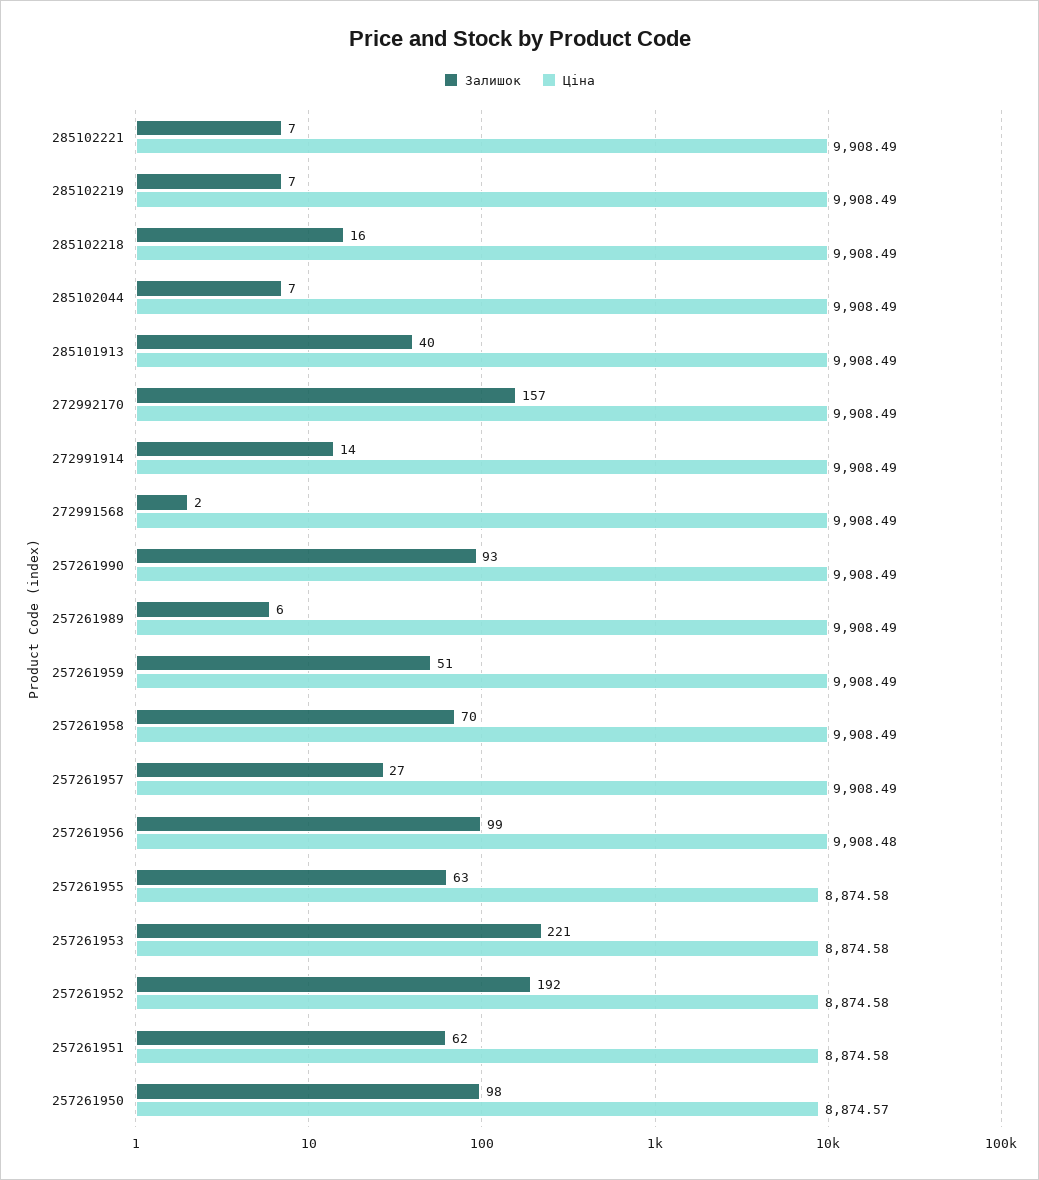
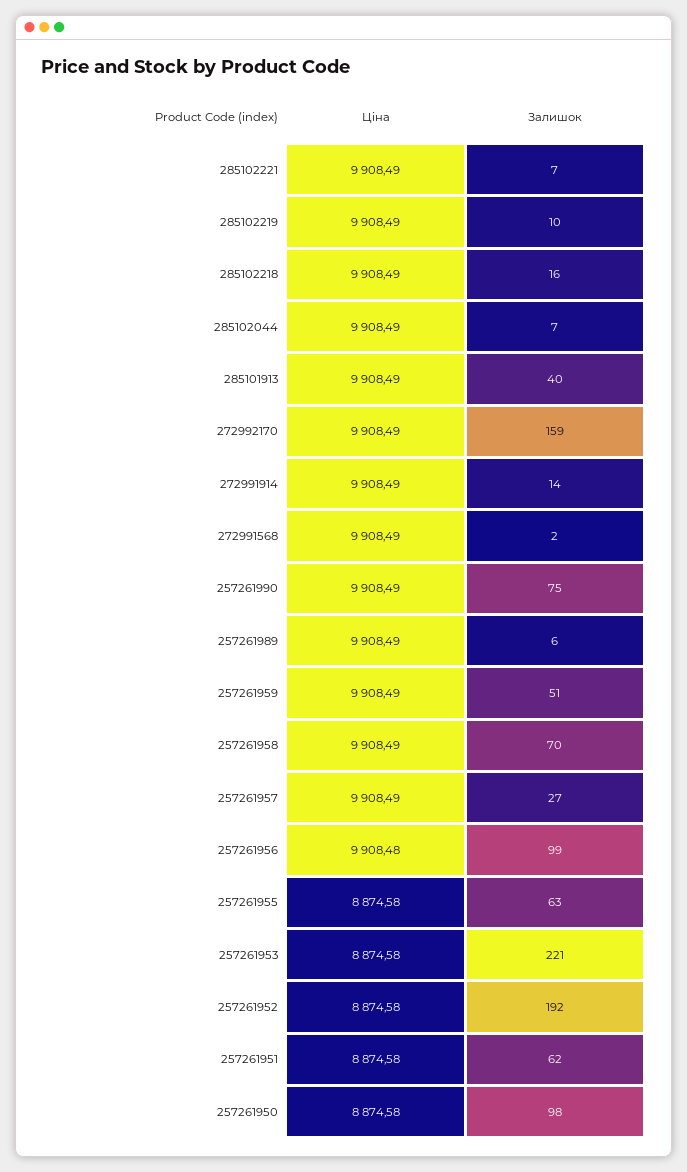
  {
    "Залишок": {
      "285102221": 7,
-     "285102219": 7,
+     "285102219": 10,
      "285102218": 16,
      "285102044": 7,
      "285101913": 40,
-     "272992170": 157,
+     "272992170": 159,
      "272991914": 14,
      "272991568": 2,
-     "257261990": 93,
+     "257261990": 75,
      "257261989": 6,
      "257261959": 51,
      "257261958": 70,
      "257261957": 27,
      "257261956": 99,
      "257261955": 63,
      "257261953": 221,
      "257261952": 192,
      "257261951": 62,
      "257261950": 98
    },
    "Ціна": {
      "285102221": 9908.49,
      "285102219": 9908.49,
      "285102218": 9908.49,
      "285102044": 9908.49,
      "285101913": 9908.49,
      "272992170": 9908.49,
      "272991914": 9908.49,
      "272991568": 9908.49,
      "257261990": 9908.49,
      "257261989": 9908.49,
      "257261959": 9908.49,
      "257261958": 9908.49,
      "257261957": 9908.49,
      "257261956": 9908.48,
      "257261955": 8874.58,
      "257261953": 8874.58,
      "257261952": 8874.58,
      "257261951": 8874.58,
-     "257261950": 8874.57
+     "257261950": 8874.58
    }
  }

